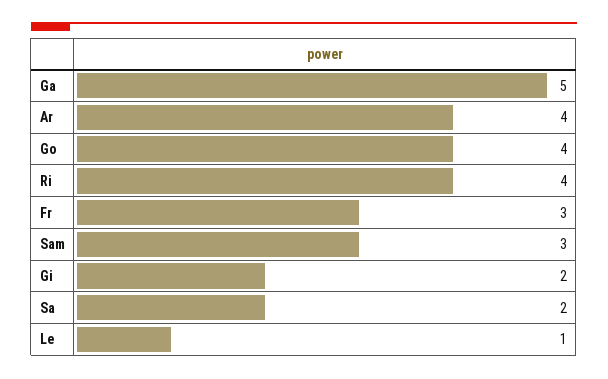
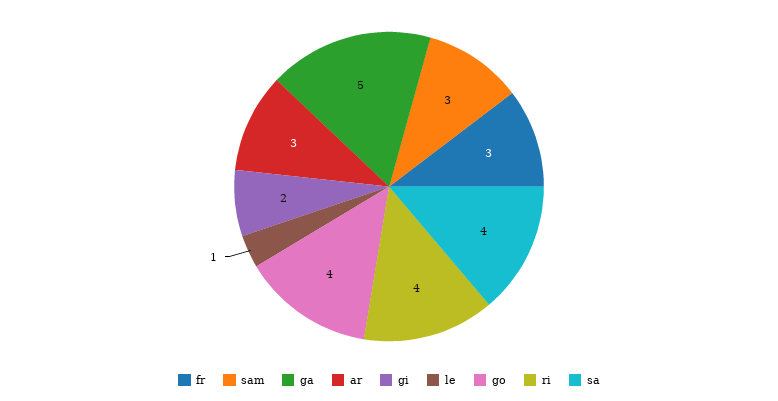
  {
    "Ga": 5,
-   "Ar": 4,
+   "Ar": 3,
    "Go": 4,
    "Ri": 4,
    "Fr": 3,
    "Sam": 3,
    "Gi": 2,
-   "Sa": 2,
+   "Sa": 4,
    "Le": 1
  }

